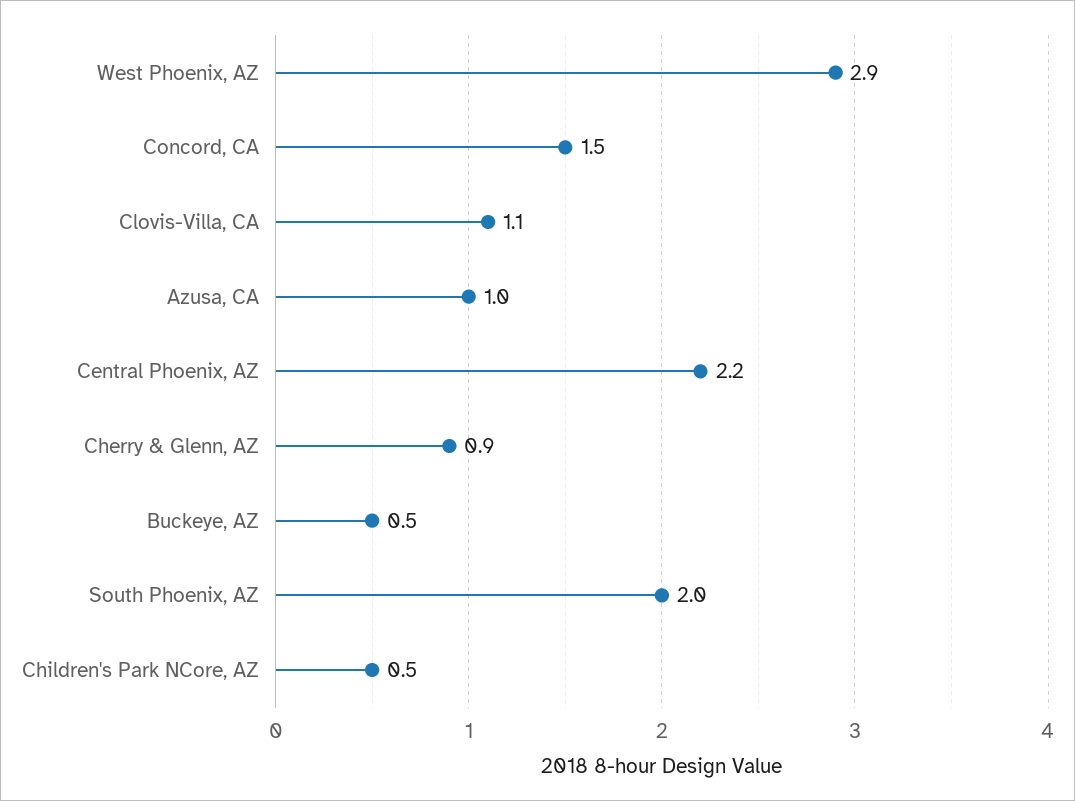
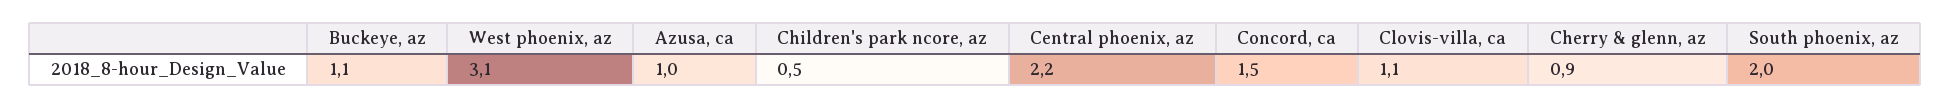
  {
-   "West Phoenix, AZ": 2.9,
+   "West Phoenix, AZ": 3.1,
    "Concord, CA": 1.5,
    "Clovis-Villa, CA": 1.1,
    "Azusa, CA": 1,
    "Central Phoenix, AZ": 2.2,
    "Cherry & Glenn, AZ": 0.9,
-   "Buckeye, AZ": 0.5,
+   "Buckeye, AZ": 1.1,
    "South Phoenix, AZ": 2,
    "Children's Park NCore, AZ": 0.5
  }

